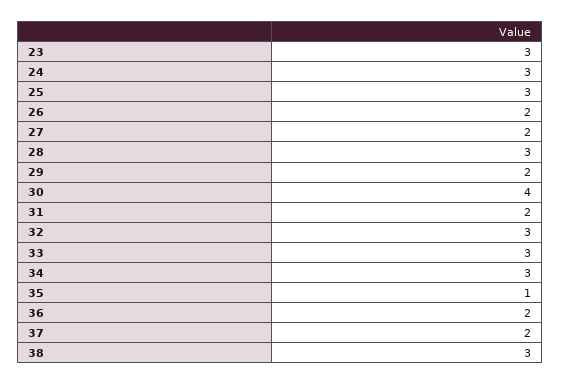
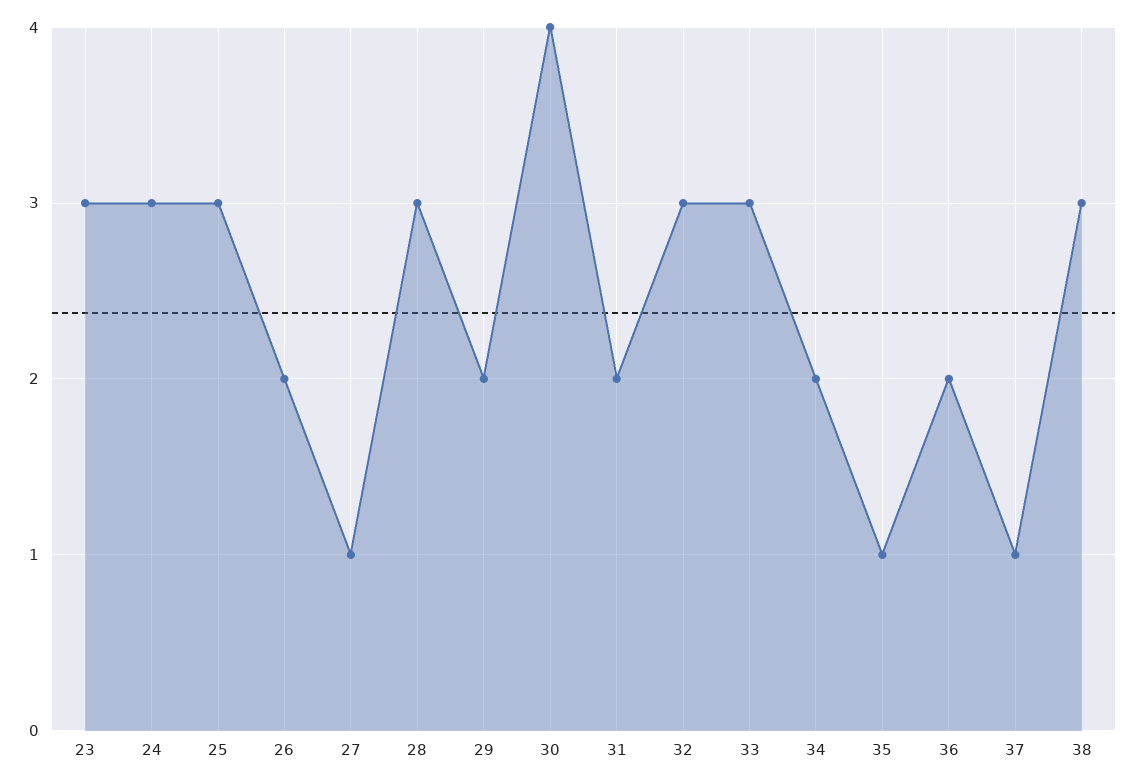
  {
    "23": 3,
    "24": 3,
    "25": 3,
    "26": 2,
-   "27": 2,
+   "27": 1,
    "28": 3,
    "29": 2,
    "30": 4,
    "31": 2,
    "32": 3,
    "33": 3,
-   "34": 3,
+   "34": 2,
    "35": 1,
    "36": 2,
-   "37": 2,
+   "37": 1,
    "38": 3
  }

